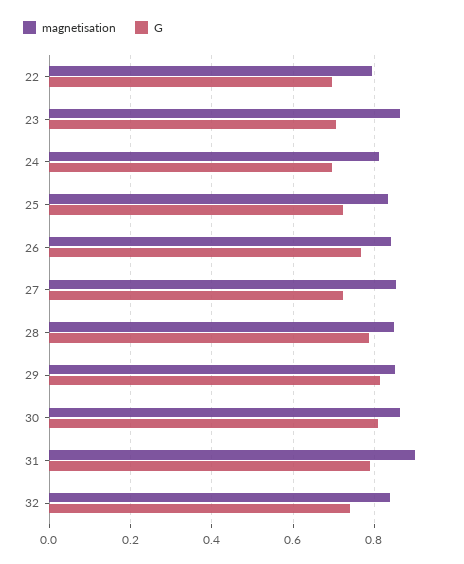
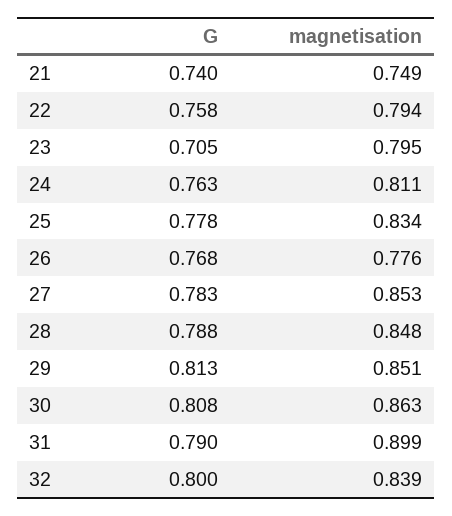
  {
    "magnetisation": {
      "22": 0.794,
-     "23": 0.86,
+     "23": 0.795,
      "24": 0.811,
      "25": 0.834,
-     "26": 0.84,
+     "26": 0.776,
      "27": 0.853,
      "28": 0.848,
      "29": 0.851,
      "30": 0.863,
      "31": 0.899,
-     "32": 0.839
+     "32": 0.839,
+     "21": 0.749
    },
    "G": {
-     "22": 0.7,
+     "22": 0.758,
      "23": 0.705,
-     "24": 0.7,
+     "24": 0.763,
-     "25": 0.72,
+     "25": 0.778,
      "26": 0.768,
-     "27": 0.72,
+     "27": 0.783,
      "28": 0.788,
      "29": 0.813,
      "30": 0.808,
      "31": 0.79,
-     "32": 0.74
+     "32": 0.8,
+     "21": 0.74
    }
  }

